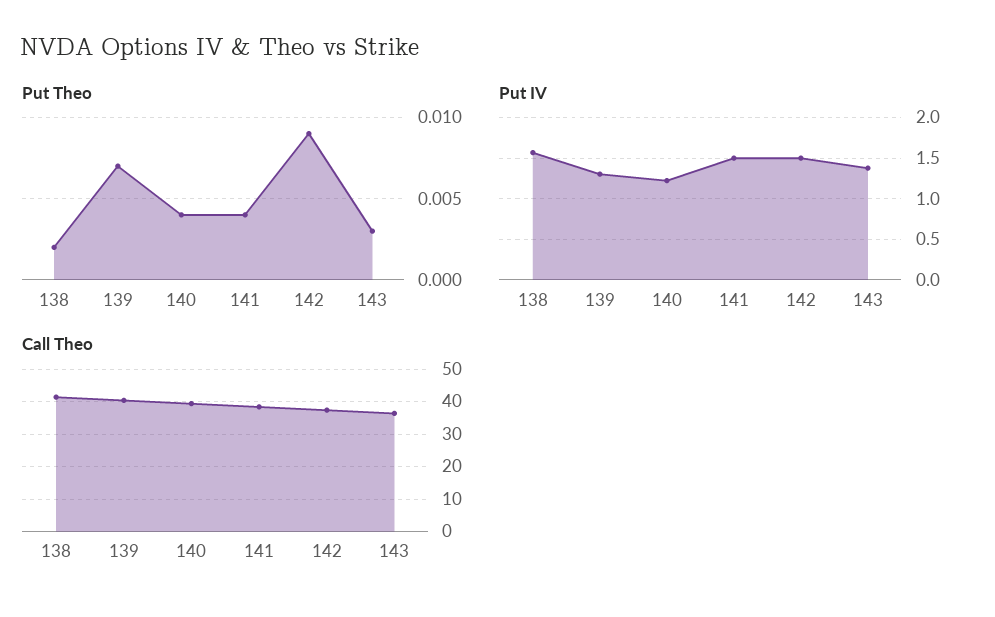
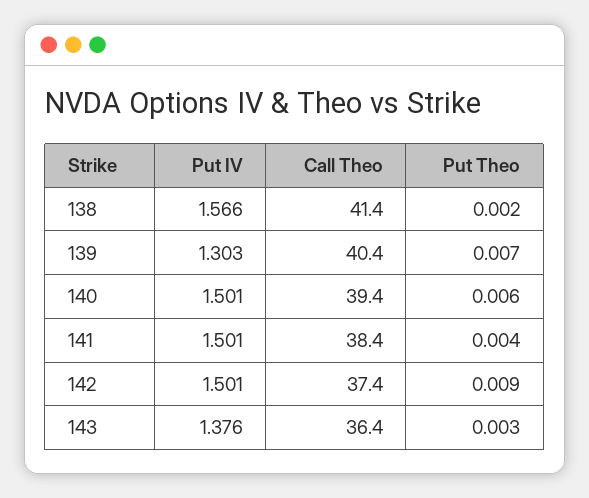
  {
    "Put Theo": {
      "138": 0.002,
      "139": 0.007,
-     "140": 0.004,
+     "140": 0.006,
      "141": 0.004,
      "142": 0.009,
      "143": 0.003
    },
    "Put IV": {
      "138": 1.566,
      "139": 1.303,
-     "140": 1.2,
+     "140": 1.501,
      "141": 1.501,
      "142": 1.501,
      "143": 1.376
    },
    "Call Theo": {
      "138": 41.4,
      "139": 40.4,
      "140": 39.4,
      "141": 38.4,
      "142": 37.4,
      "143": 36.4
    }
  }

